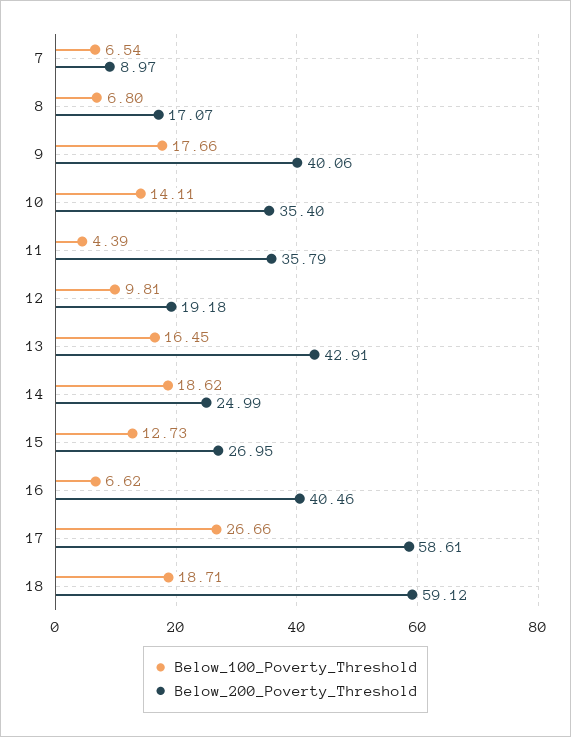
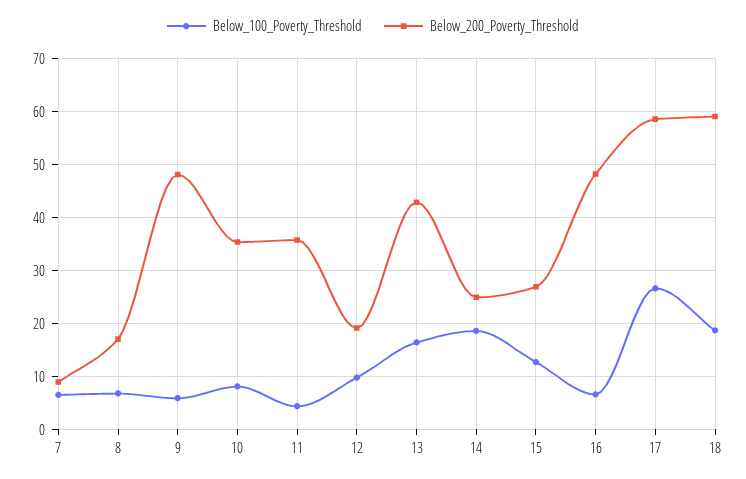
  {
    "Below_100_Poverty_Threshold": {
      "7": 6.54,
      "8": 6.8,
-     "9": 17.66,
+     "9": 6,
-     "10": 14.11,
+     "10": 8,
      "11": 4.39,
      "12": 9.81,
      "13": 16.45,
      "14": 18.62,
      "15": 12.73,
      "16": 6.62,
      "17": 26.66,
      "18": 18.71
    },
    "Below_200_Poverty_Threshold": {
      "7": 8.97,
      "8": 17.07,
-     "9": 40.06,
+     "9": 48,
      "10": 35.4,
      "11": 35.79,
      "12": 19.18,
      "13": 42.91,
      "14": 24.99,
      "15": 26.95,
-     "16": 40.46,
+     "16": 48,
      "17": 58.61,
      "18": 59.12
    }
  }

